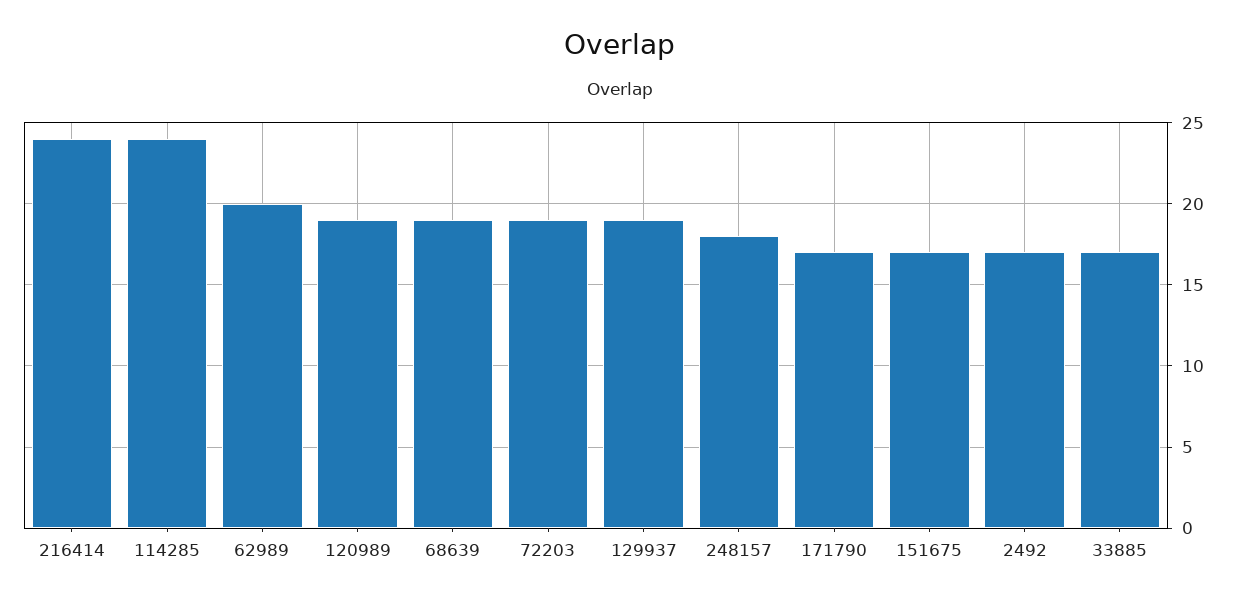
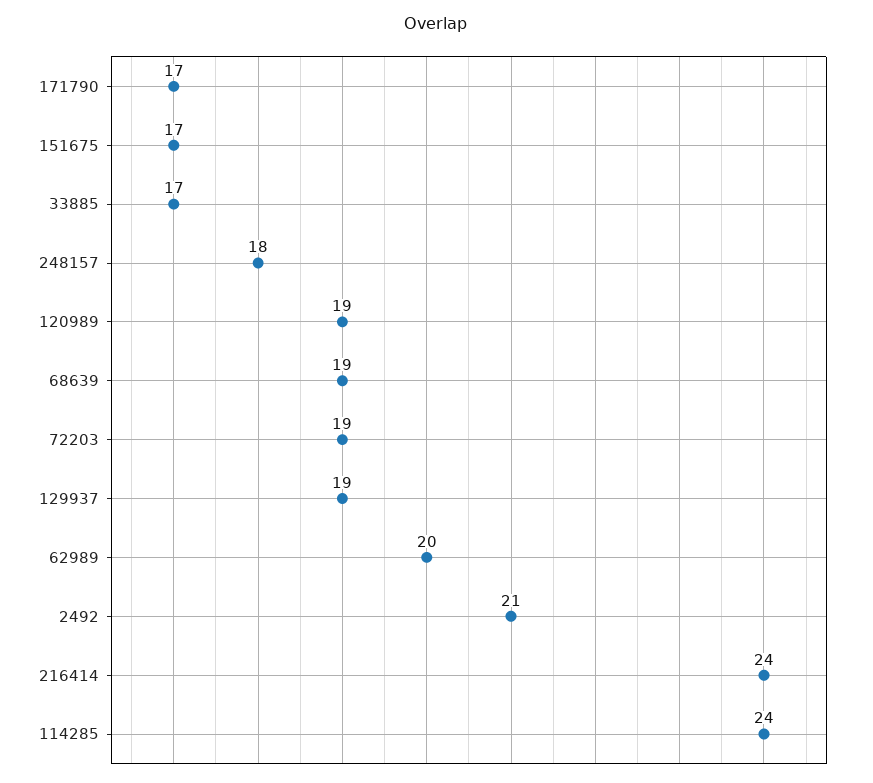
  {
    "216414": 24,
    "114285": 24,
    "62989": 20,
    "120989": 19,
    "68639": 19,
    "72203": 19,
    "129937": 19,
    "248157": 18,
    "171790": 17,
    "151675": 17,
-   "2492": 17,
+   "2492": 21,
    "33885": 17
  }

